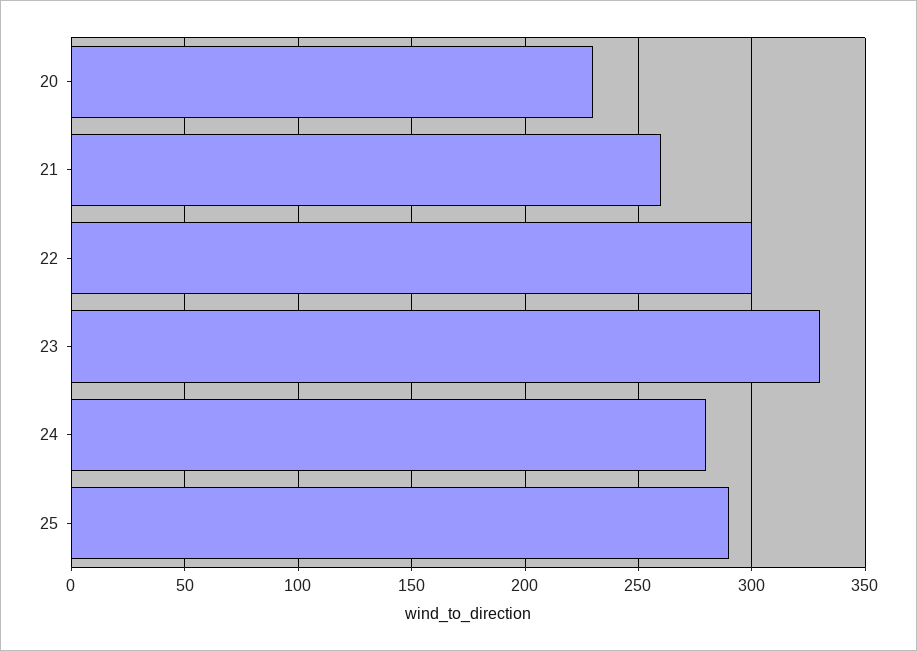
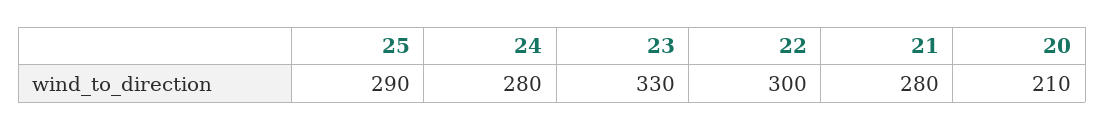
  {
-   "20": 230,
+   "20": 210,
-   "21": 260,
+   "21": 280,
    "22": 300,
    "23": 330,
    "24": 280,
    "25": 290
  }

